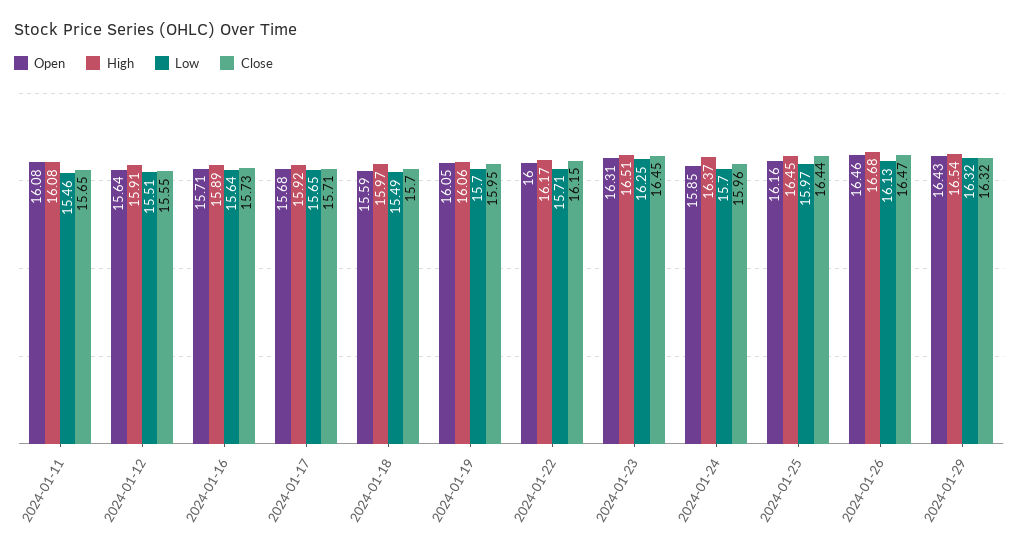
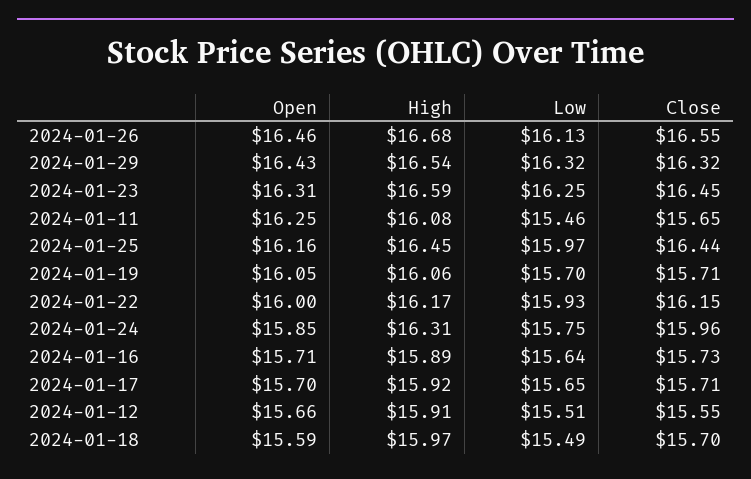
  {
    "Open": {
-     "2024-01-11": 16.08,
+     "2024-01-11": 16.25,
-     "2024-01-12": 15.64,
+     "2024-01-12": 15.66,
      "2024-01-16": 15.71,
-     "2024-01-17": 15.68,
+     "2024-01-17": 15.7,
      "2024-01-18": 15.59,
      "2024-01-19": 16.05,
      "2024-01-22": 16,
      "2024-01-23": 16.31,
      "2024-01-24": 15.85,
      "2024-01-25": 16.16,
      "2024-01-26": 16.46,
      "2024-01-29": 16.43
    },
    "High": {
      "2024-01-11": 16.08,
      "2024-01-12": 15.91,
      "2024-01-16": 15.89,
      "2024-01-17": 15.92,
      "2024-01-18": 15.97,
      "2024-01-19": 16.06,
      "2024-01-22": 16.17,
-     "2024-01-23": 16.51,
+     "2024-01-23": 16.59,
-     "2024-01-24": 16.37,
+     "2024-01-24": 16.31,
      "2024-01-25": 16.45,
      "2024-01-26": 16.68,
      "2024-01-29": 16.54
    },
    "Low": {
      "2024-01-11": 15.46,
      "2024-01-12": 15.51,
      "2024-01-16": 15.64,
      "2024-01-17": 15.65,
      "2024-01-18": 15.49,
      "2024-01-19": 15.7,
-     "2024-01-22": 15.71,
+     "2024-01-22": 15.93,
      "2024-01-23": 16.25,
-     "2024-01-24": 15.7,
+     "2024-01-24": 15.75,
      "2024-01-25": 15.97,
      "2024-01-26": 16.13,
      "2024-01-29": 16.32
    },
    "Close": {
      "2024-01-11": 15.65,
      "2024-01-12": 15.55,
      "2024-01-16": 15.73,
      "2024-01-17": 15.71,
      "2024-01-18": 15.7,
-     "2024-01-19": 15.95,
+     "2024-01-19": 15.71,
      "2024-01-22": 16.15,
      "2024-01-23": 16.45,
      "2024-01-24": 15.96,
      "2024-01-25": 16.44,
-     "2024-01-26": 16.47,
+     "2024-01-26": 16.55,
      "2024-01-29": 16.32
    }
  }

